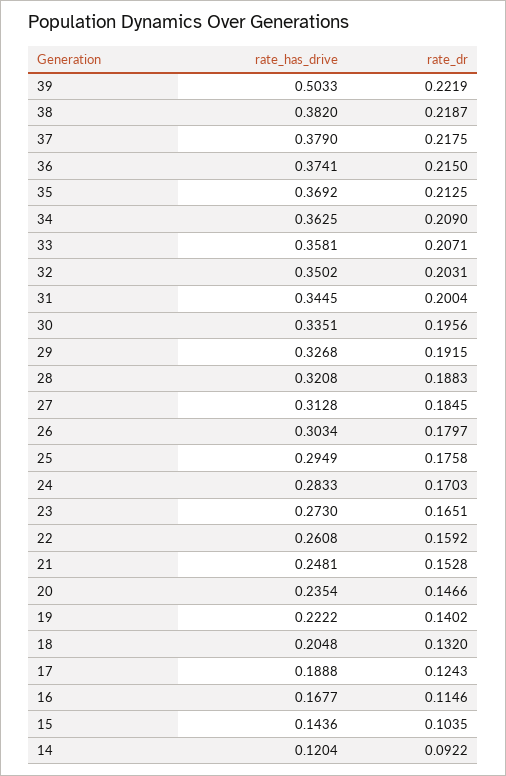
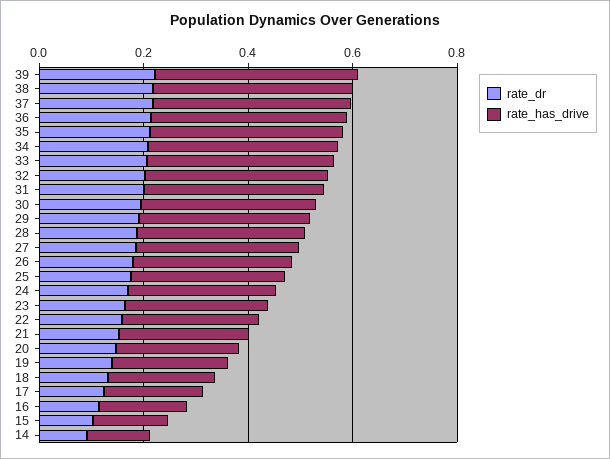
  {
    "rate_has_drive": {
-     "39": 0.5033,
+     "39": 0.4,
      "38": 0.382,
      "37": 0.379,
      "36": 0.3741,
      "35": 0.3692,
      "34": 0.3625,
      "33": 0.3581,
      "32": 0.3502,
      "31": 0.3445,
      "30": 0.3351,
      "29": 0.3268,
      "28": 0.3208,
      "27": 0.3128,
      "26": 0.3034,
      "25": 0.2949,
      "24": 0.2833,
      "23": 0.273,
      "22": 0.2608,
      "21": 0.2481,
      "20": 0.2354,
      "19": 0.2222,
      "18": 0.2048,
      "17": 0.1888,
      "16": 0.1677,
      "15": 0.1436,
      "14": 0.1204
    },
    "rate_dr": {
      "39": 0.2219,
      "38": 0.2187,
      "37": 0.2175,
      "36": 0.215,
      "35": 0.2125,
      "34": 0.209,
      "33": 0.2071,
      "32": 0.2031,
      "31": 0.2004,
      "30": 0.1956,
      "29": 0.1915,
      "28": 0.1883,
      "27": 0.1845,
      "26": 0.1797,
      "25": 0.1758,
      "24": 0.1703,
      "23": 0.1651,
      "22": 0.1592,
      "21": 0.1528,
      "20": 0.1466,
      "19": 0.1402,
      "18": 0.132,
      "17": 0.1243,
      "16": 0.1146,
      "15": 0.1035,
      "14": 0.0922
    }
  }

